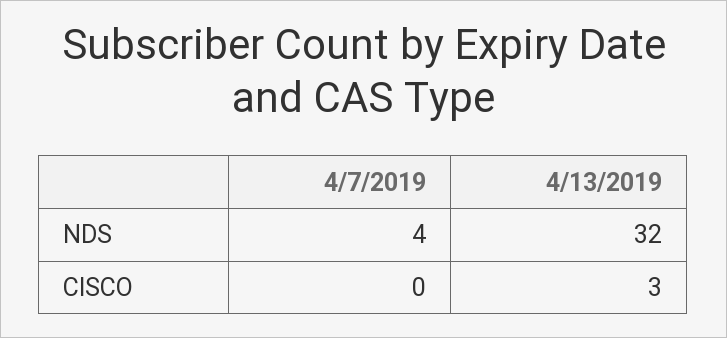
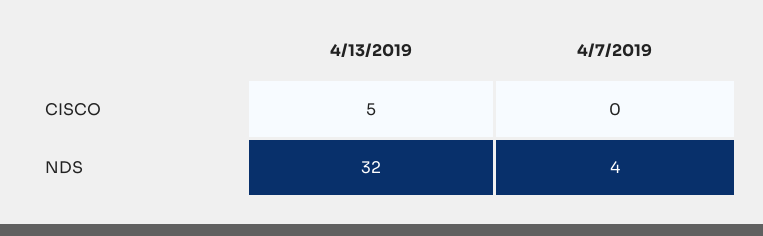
  {
    "4/7/2019": {
      "NDS": 4,
      "CISCO": 0
    },
    "4/13/2019": {
      "NDS": 32,
-     "CISCO": 3
+     "CISCO": 5
    }
  }

